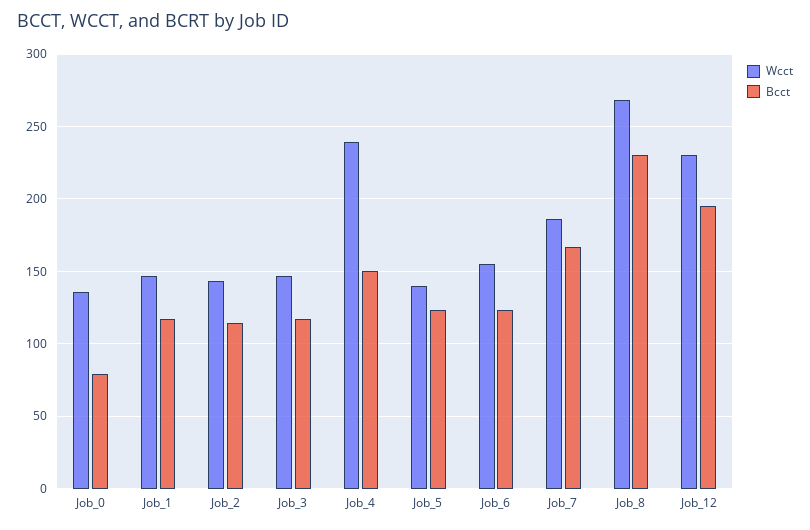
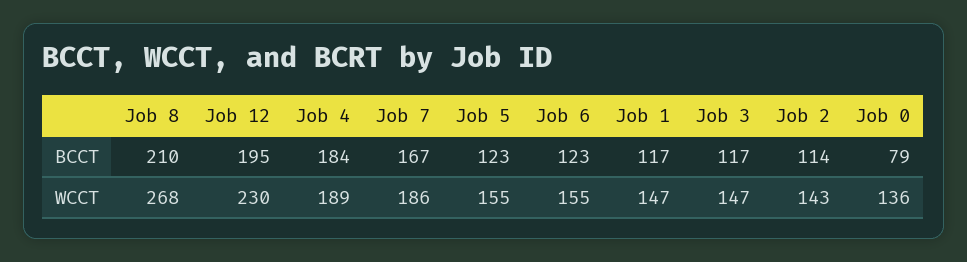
  {
    "Wcct": {
      "Job_0": 136,
      "Job_1": 147,
      "Job_2": 143,
      "Job_3": 147,
-     "Job_4": 240,
+     "Job_4": 189,
-     "Job_5": 140,
+     "Job_5": 155,
      "Job_6": 155,
      "Job_7": 186,
      "Job_8": 268,
      "Job_12": 230
    },
    "Bcct": {
      "Job_0": 79,
      "Job_1": 117,
      "Job_2": 114,
      "Job_3": 117,
-     "Job_4": 150,
+     "Job_4": 184,
      "Job_5": 123,
      "Job_6": 123,
      "Job_7": 167,
-     "Job_8": 230,
+     "Job_8": 210,
      "Job_12": 195
    }
  }

